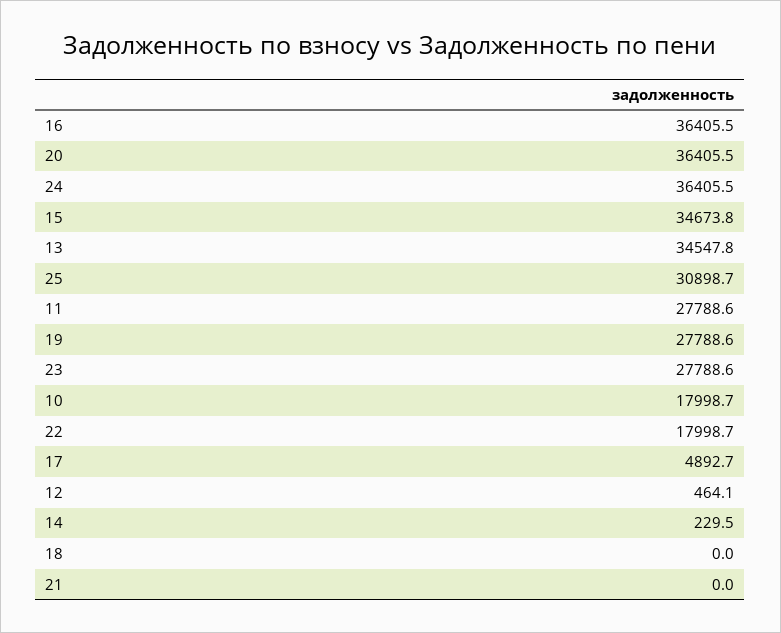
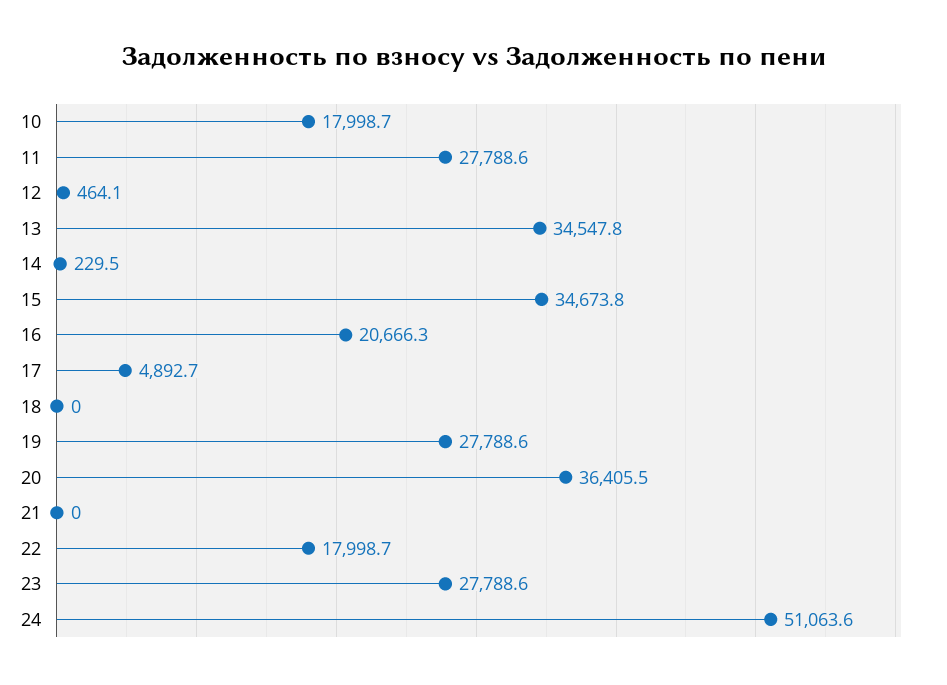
  {
-   "16": 36405.5,
+   "16": 20666.3,
    "20": 36405.5,
-   "24": 36405.5,
+   "24": 51063.6,
    "15": 34673.8,
    "13": 34547.8,
-   "25": 30898.7,
    "11": 27788.6,
    "19": 27788.6,
    "23": 27788.6,
    "10": 17998.7,
    "22": 17998.7,
    "17": 4892.7,
    "12": 464.1,
    "14": 229.5,
    "18": 0,
    "21": 0
  }

